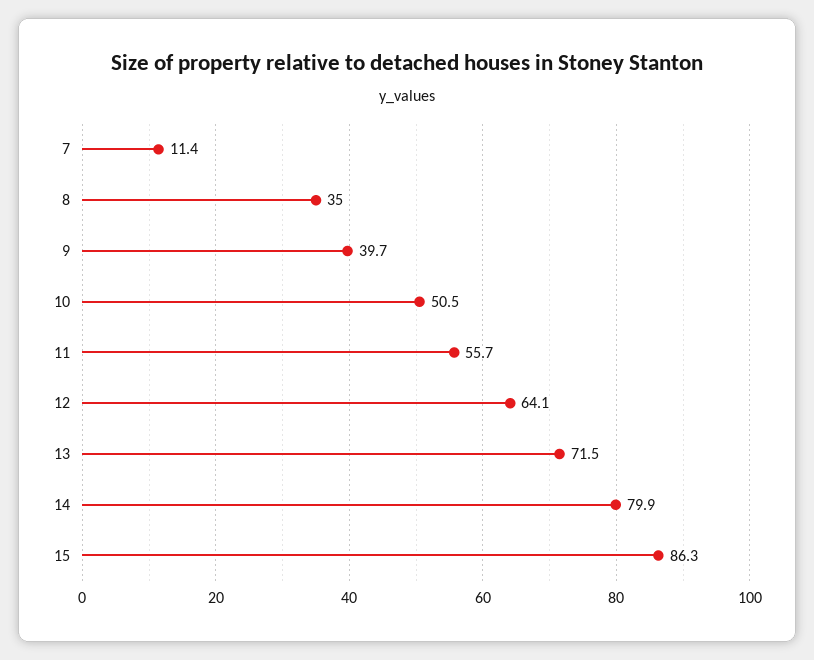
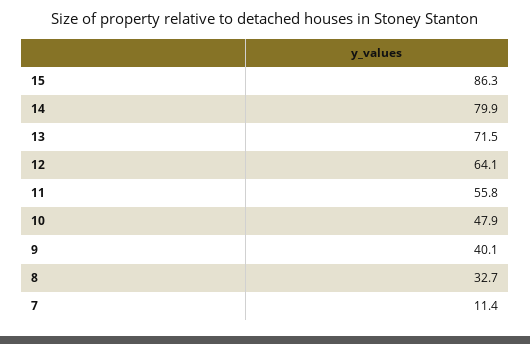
  {
    "7": 11.4,
-   "8": 35,
+   "8": 32.7,
-   "9": 39.7,
+   "9": 40.1,
-   "10": 50.5,
+   "10": 47.9,
-   "11": 55.7,
+   "11": 55.8,
    "12": 64.1,
    "13": 71.5,
    "14": 79.9,
    "15": 86.3
  }

